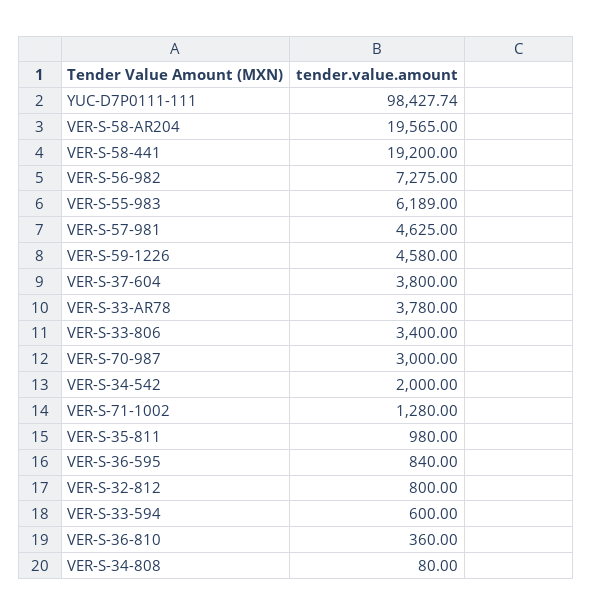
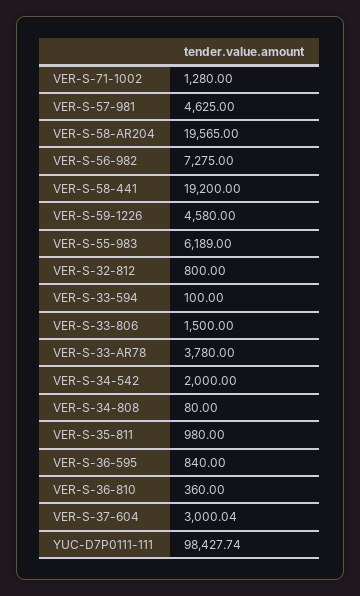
  {
    "YUC-D7P0111-111": 98427.74,
    "VER-S-58-AR204": 19565,
    "VER-S-58-441": 19200,
    "VER-S-56-982": 7275,
    "VER-S-55-983": 6189,
    "VER-S-57-981": 4625,
    "VER-S-59-1226": 4580,
-   "VER-S-37-604": 3800,
+   "VER-S-37-604": 3000.04,
    "VER-S-33-AR78": 3780,
-   "VER-S-33-806": 3400,
+   "VER-S-33-806": 1500,
-   "VER-S-70-987": 3000,
    "VER-S-34-542": 2000,
    "VER-S-71-1002": 1280,
    "VER-S-35-811": 980,
    "VER-S-36-595": 840,
    "VER-S-32-812": 800,
-   "VER-S-33-594": 600,
+   "VER-S-33-594": 100,
    "VER-S-36-810": 360,
    "VER-S-34-808": 80
  }

